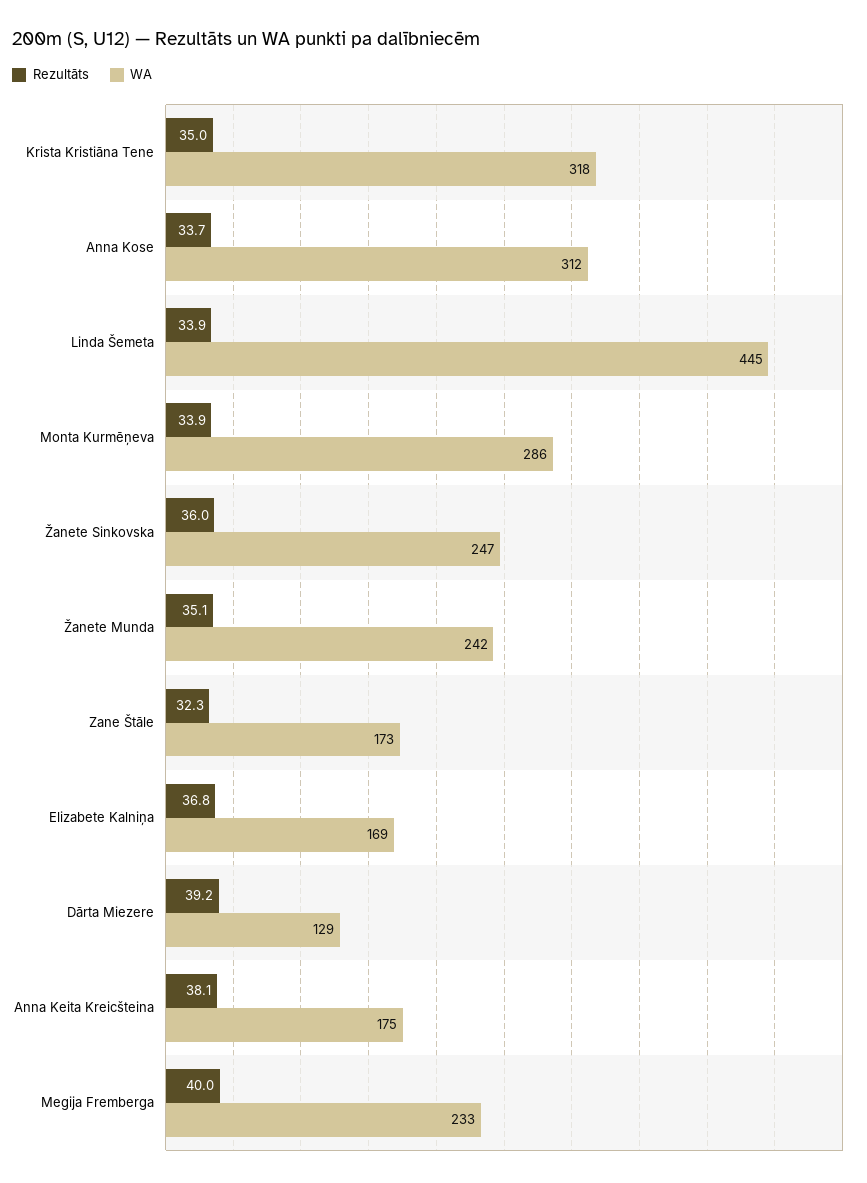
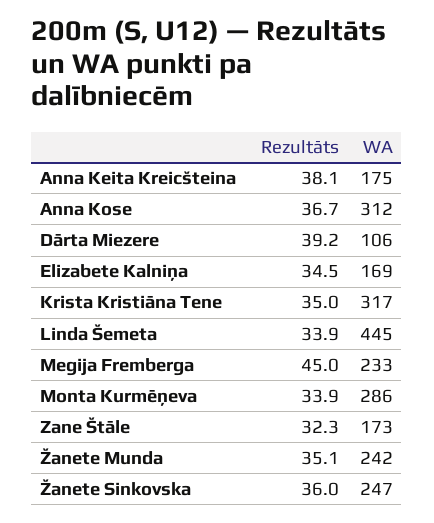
  {
    "Rezultāts": {
      "Krista Kristiāna Tene": 35,
-     "Anna Kose": 33.7,
+     "Anna Kose": 36.7,
      "Linda Šemeta": 33.9,
      "Monta Kurmēņeva": 33.9,
      "Žanete Sinkovska": 36,
      "Žanete Munda": 35.1,
      "Zane Štāle": 32.3,
-     "Elizabete Kalniņa": 36.8,
+     "Elizabete Kalniņa": 34.5,
      "Dārta Miezere": 39.2,
      "Anna Keita Kreicšteina": 38.1,
-     "Megija Fremberga": 40
+     "Megija Fremberga": 45
    },
    "WA": {
-     "Krista Kristiāna Tene": 318,
+     "Krista Kristiāna Tene": 317,
      "Anna Kose": 312,
      "Linda Šemeta": 445,
      "Monta Kurmēņeva": 286,
      "Žanete Sinkovska": 247,
      "Žanete Munda": 242,
      "Zane Štāle": 173,
      "Elizabete Kalniņa": 169,
-     "Dārta Miezere": 129,
+     "Dārta Miezere": 106,
      "Anna Keita Kreicšteina": 175,
      "Megija Fremberga": 233
    }
  }

